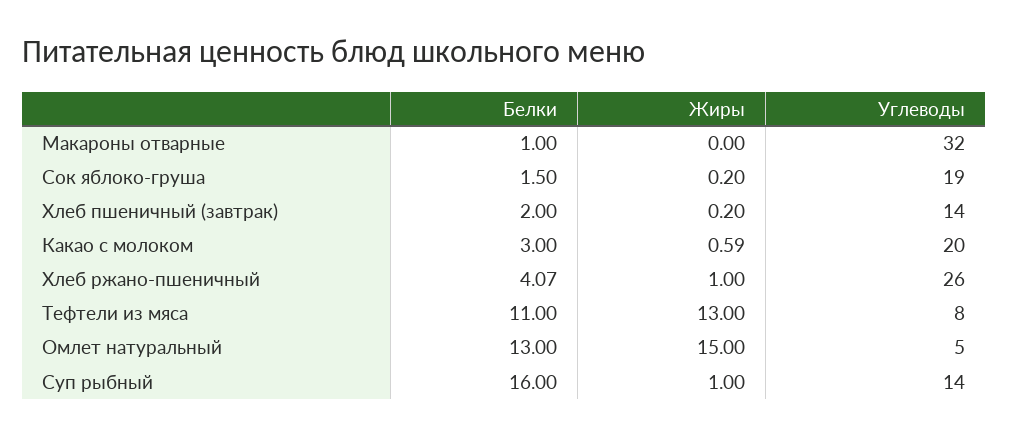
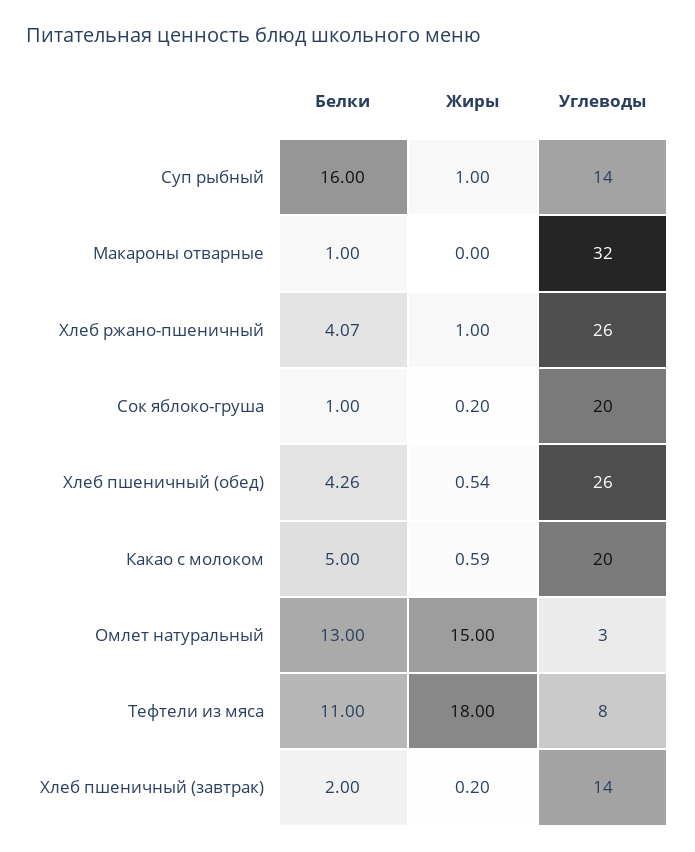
  {
    "Белки": {
      "Макароны отварные": 1,
-     "Сок яблоко-груша": 1.5,
+     "Сок яблоко-груша": 1,
      "Хлеб пшеничный (завтрак)": 2,
-     "Какао с молоком": 3,
+     "Какао с молоком": 5,
      "Хлеб ржано-пшеничный": 4.07,
      "Тефтели из мяса": 11,
      "Омлет натуральный": 13,
-     "Суп рыбный": 16
+     "Суп рыбный": 16,
+     "Хлеб пшеничный (обед)": 4.26
    },
    "Жиры": {
      "Макароны отварные": 0,
      "Сок яблоко-груша": 0.2,
      "Хлеб пшеничный (завтрак)": 0.2,
      "Какао с молоком": 0.59,
      "Хлеб ржано-пшеничный": 1,
-     "Тефтели из мяса": 13,
+     "Тефтели из мяса": 18,
      "Омлет натуральный": 15,
-     "Суп рыбный": 1
+     "Суп рыбный": 1,
+     "Хлеб пшеничный (обед)": 0.54
    },
    "Углеводы": {
      "Макароны отварные": 32,
-     "Сок яблоко-груша": 19,
+     "Сок яблоко-груша": 20,
      "Хлеб пшеничный (завтрак)": 14,
      "Какао с молоком": 20,
      "Хлеб ржано-пшеничный": 26,
      "Тефтели из мяса": 8,
-     "Омлет натуральный": 5,
+     "Омлет натуральный": 3,
-     "Суп рыбный": 14
+     "Суп рыбный": 14,
+     "Хлеб пшеничный (обед)": 26
    }
  }

